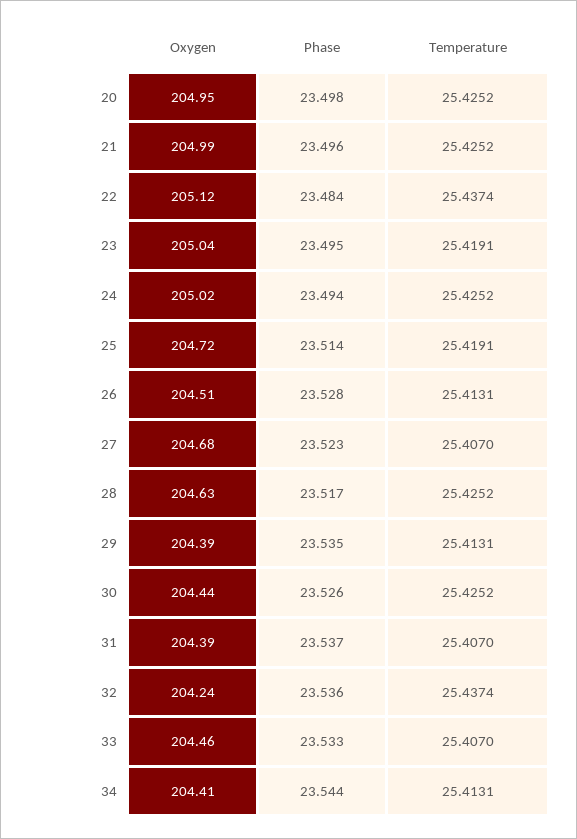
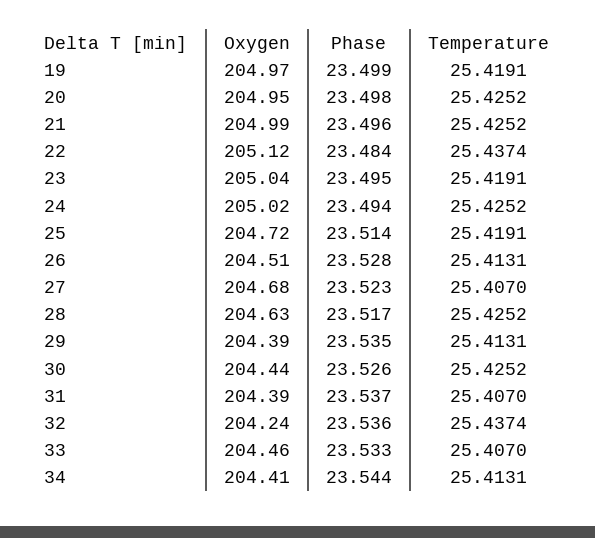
  {
    "Oxygen": {
      "20": 204.95,
      "21": 204.99,
      "22": 205.12,
      "23": 205.04,
      "24": 205.02,
      "25": 204.72,
      "26": 204.51,
      "27": 204.68,
      "28": 204.63,
      "29": 204.39,
      "30": 204.44,
      "31": 204.39,
      "32": 204.24,
      "33": 204.46,
-     "34": 204.41
+     "34": 204.41,
+     "19": 204.97
    },
    "Phase": {
      "20": 23.498,
      "21": 23.496,
      "22": 23.484,
      "23": 23.495,
      "24": 23.494,
      "25": 23.514,
      "26": 23.528,
      "27": 23.523,
      "28": 23.517,
      "29": 23.535,
      "30": 23.526,
      "31": 23.537,
      "32": 23.536,
      "33": 23.533,
-     "34": 23.544
+     "34": 23.544,
+     "19": 23.499
    },
    "Temperature": {
      "20": 25.4252,
      "21": 25.4252,
      "22": 25.4374,
      "23": 25.4191,
      "24": 25.4252,
      "25": 25.4191,
      "26": 25.4131,
      "27": 25.407,
      "28": 25.4252,
      "29": 25.4131,
      "30": 25.4252,
      "31": 25.407,
      "32": 25.4374,
      "33": 25.407,
-     "34": 25.4131
+     "34": 25.4131,
+     "19": 25.4191
    }
  }

